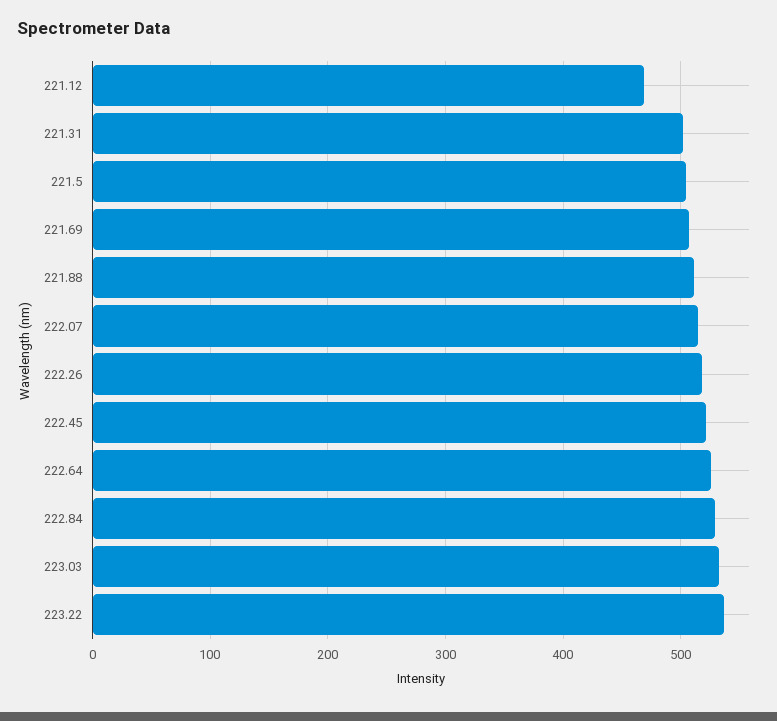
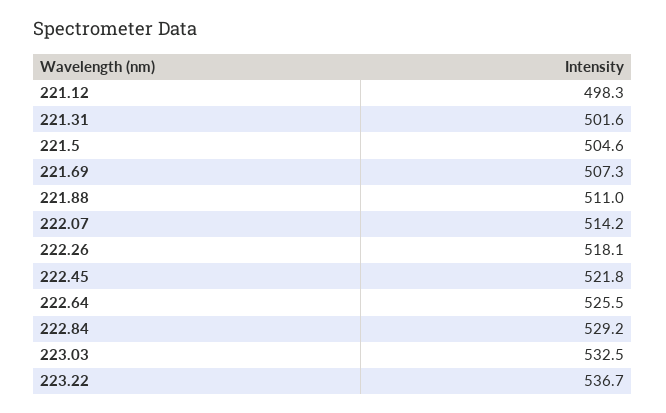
  {
-   "221.12": 470,
+   "221.12": 498.3,
    "221.31": 501.6,
    "221.5": 504.6,
    "221.69": 507.3,
    "221.88": 511,
    "222.07": 514.2,
    "222.26": 518.1,
    "222.45": 521.8,
    "222.64": 525.5,
    "222.84": 529.2,
    "223.03": 532.5,
    "223.22": 536.7
  }

